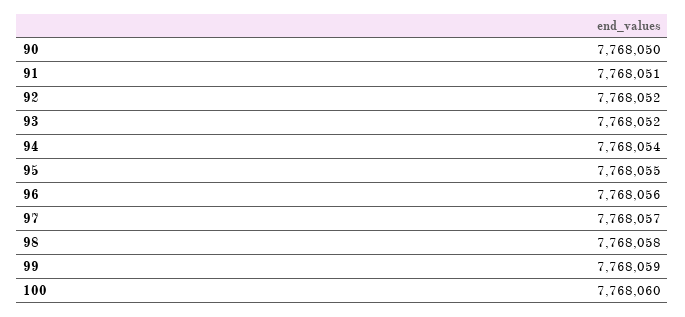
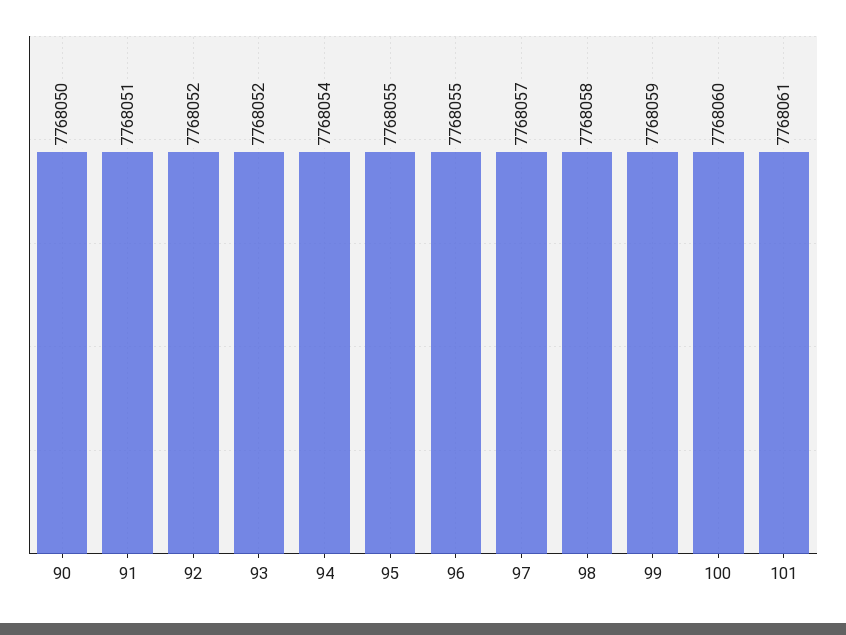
  {
    "90": 7768050,
    "91": 7768051,
    "92": 7768052,
    "93": 7768052,
    "94": 7768054,
    "95": 7768055,
-   "96": 7768056,
+   "96": 7768055,
    "97": 7768057,
    "98": 7768058,
    "99": 7768059,
-   "100": 7768060
+   "100": 7768060,
+   "101": 7768061
  }

